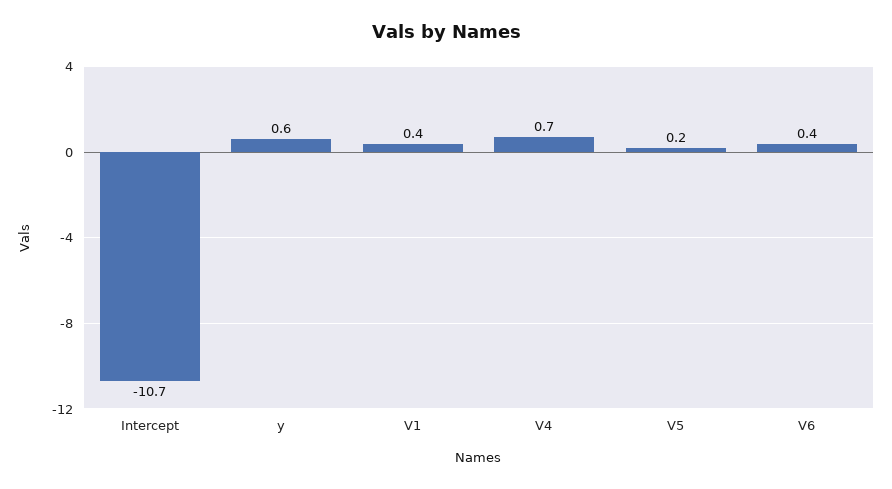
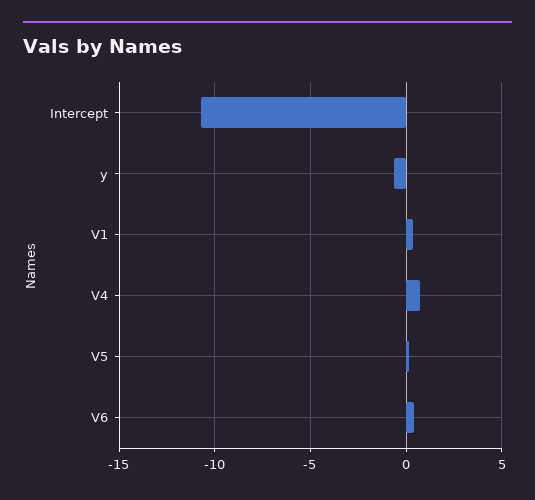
  {
    "Intercept": -10.7,
-   "y": 0.6,
+   "y": -0.5,
    "V1": 0.4,
    "V4": 0.7,
    "V5": 0.2,
    "V6": 0.4
  }

